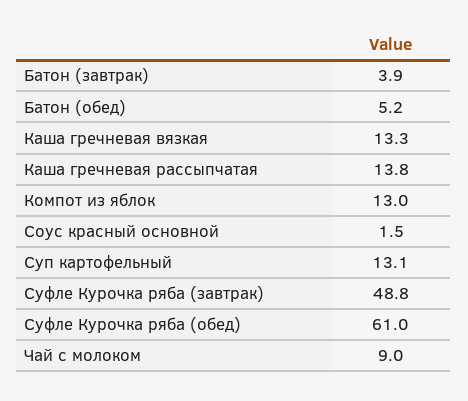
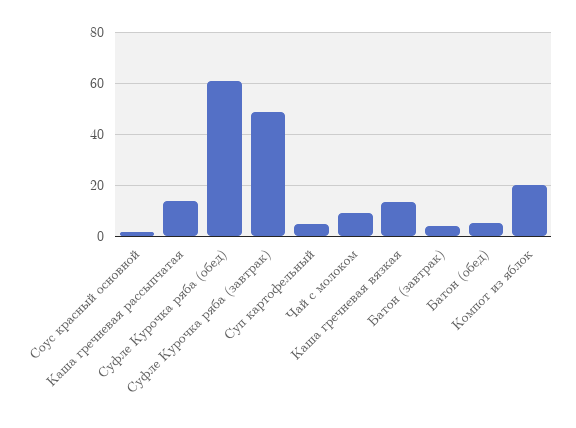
  {
    "Батон (завтрак)": 3.9,
    "Батон (обед)": 5.2,
    "Каша гречневая вязкая": 13.3,
    "Каша гречневая рассыпчатая": 13.8,
-   "Компот из яблок": 13,
+   "Компот из яблок": 20,
    "Соус красный основной": 1.5,
-   "Суп картофельный": 13.1,
+   "Суп картофельный": 5,
    "Суфле Курочка ряба (завтрак)": 48.8,
    "Суфле Курочка ряба (обед)": 61,
    "Чай с молоком": 9
  }

